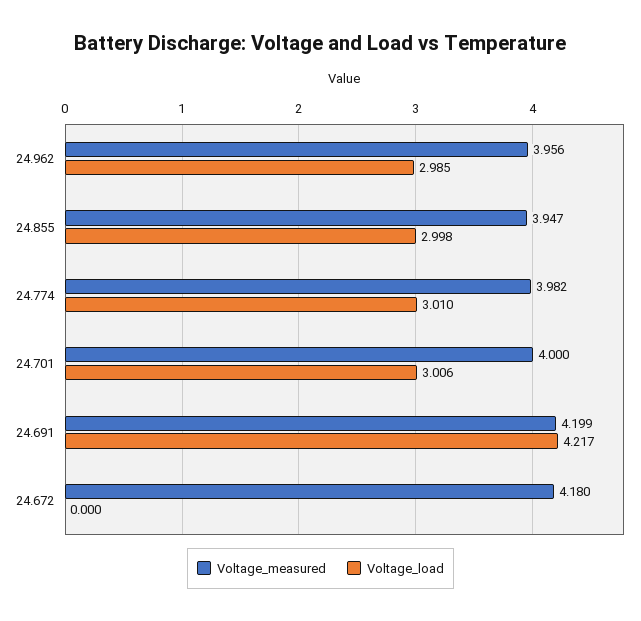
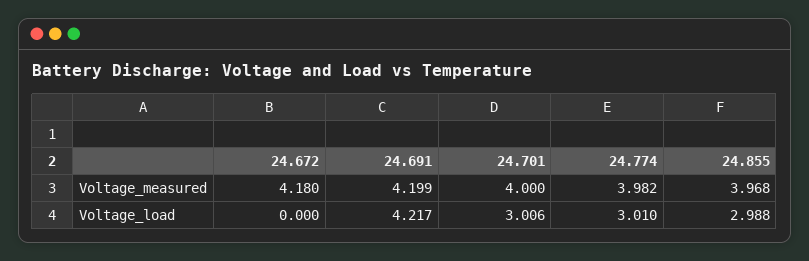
  {
    "Voltage_measured": {
-     "24.962": 3.956,
-     "24.855": 3.947,
+     "24.855": 3.968,
      "24.774": 3.982,
      "24.701": 4,
      "24.691": 4.199,
      "24.672": 4.18
    },
    "Voltage_load": {
-     "24.962": 2.985,
-     "24.855": 2.998,
+     "24.855": 2.988,
      "24.774": 3.01,
      "24.701": 3.006,
      "24.691": 4.217,
      "24.672": 0
    }
  }

